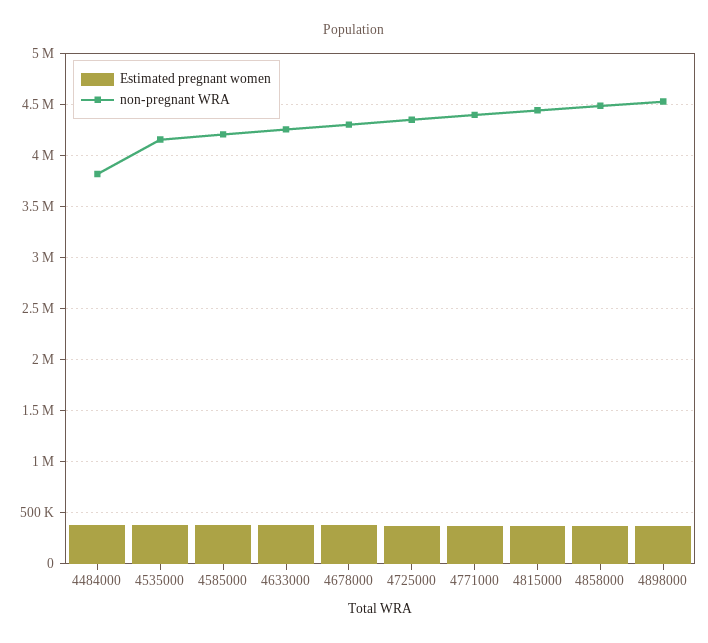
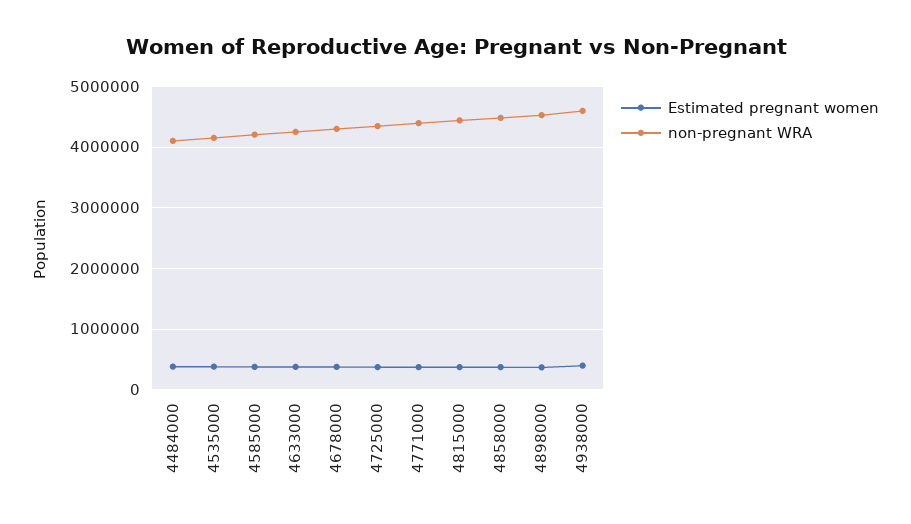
  {
    "Estimated pregnant women": {
      "4484000": 400000,
      "4535000": 400000,
      "4585000": 400000,
      "4633000": 400000,
      "4678000": 400000,
      "4725000": 400000,
      "4771000": 400000,
      "4815000": 400000,
      "4858000": 400000,
-     "4898000": 400000
+     "4898000": 400000,
+     "4938000": 400000
    },
    "non-pregnant WRA": {
-     "4484000": 3800000,
+     "4484000": 4100000,
      "4535000": 4200000,
      "4585000": 4200000,
      "4633000": 4300000,
      "4678000": 4300000,
      "4725000": 4300000,
      "4771000": 4400000,
      "4815000": 4400000,
      "4858000": 4500000,
-     "4898000": 4500000
+     "4898000": 4500000,
+     "4938000": 4600000
    }
  }

